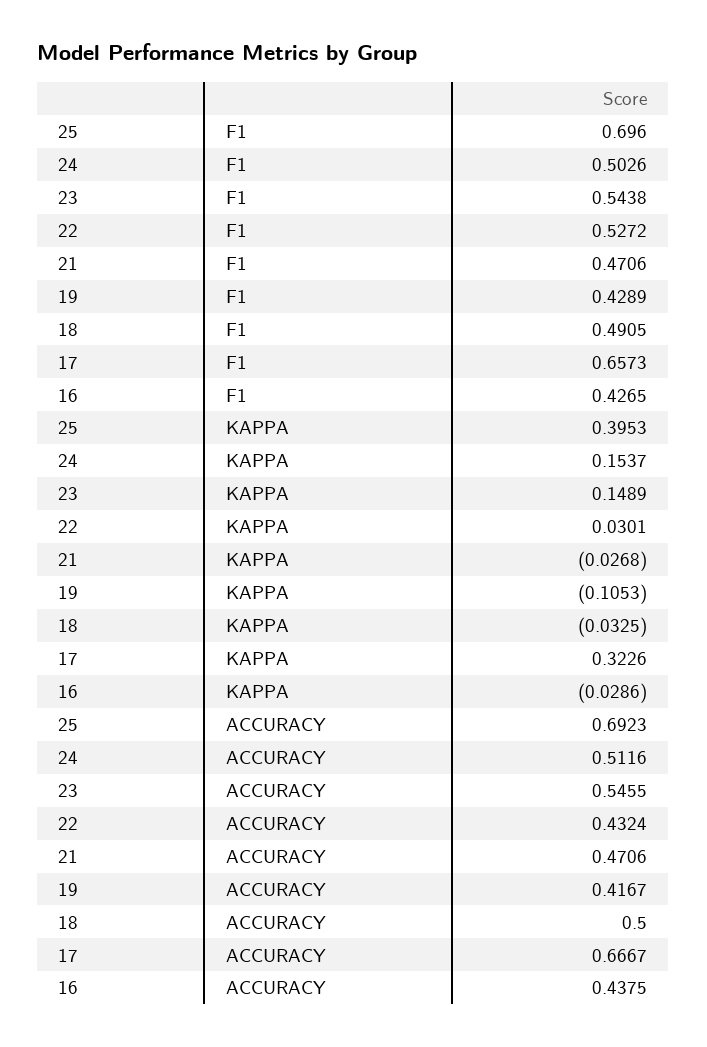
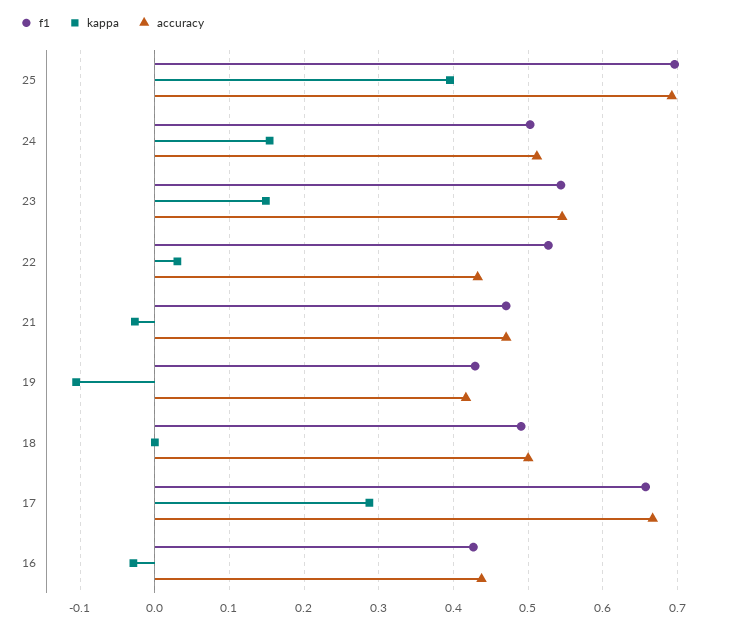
  {
    "F1": {
      "25": 0.696,
      "24": 0.5026,
      "23": 0.5438,
      "22": 0.5272,
      "21": 0.4706,
      "19": 0.4289,
      "18": 0.4905,
      "17": 0.6573,
      "16": 0.4265
    },
    "KAPPA": {
      "25": 0.3953,
      "24": 0.1537,
      "23": 0.1489,
      "22": 0.0301,
      "21": -0.0268,
      "19": -0.1053,
-     "18": -0.0325,
+     "18": 0,
-     "17": 0.3226,
+     "17": 0.29,
      "16": -0.0286
    },
    "ACCURACY": {
      "25": 0.6923,
      "24": 0.5116,
      "23": 0.5455,
      "22": 0.4324,
      "21": 0.4706,
      "19": 0.4167,
      "18": 0.5,
      "17": 0.6667,
      "16": 0.4375
    }
  }

